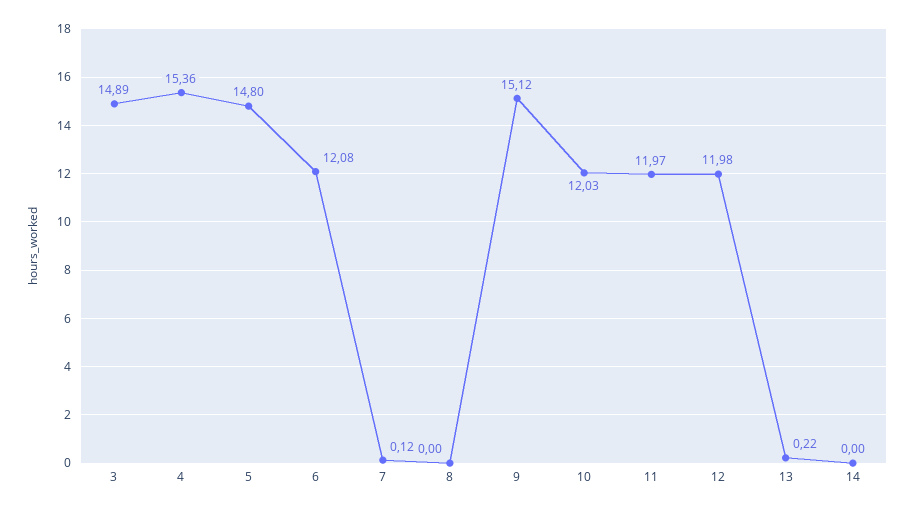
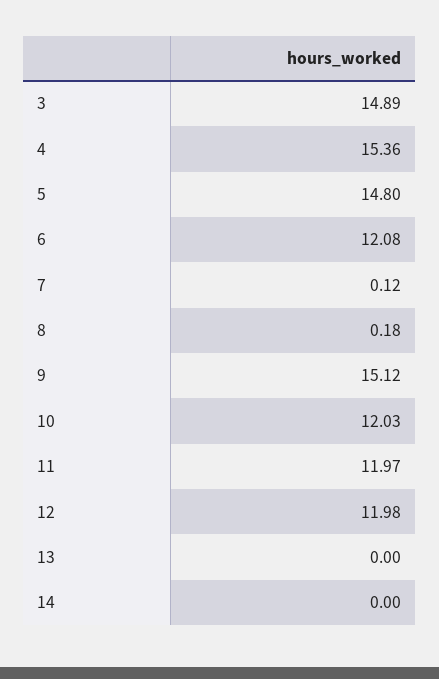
  {
    "3": 14.89,
    "4": 15.36,
    "5": 14.8,
    "6": 12.08,
    "7": 0.12,
-   "8": 0,
+   "8": 0.18,
    "9": 15.12,
    "10": 12.03,
    "11": 11.97,
    "12": 11.98,
-   "13": 0.22,
+   "13": 0,
    "14": 0
  }

